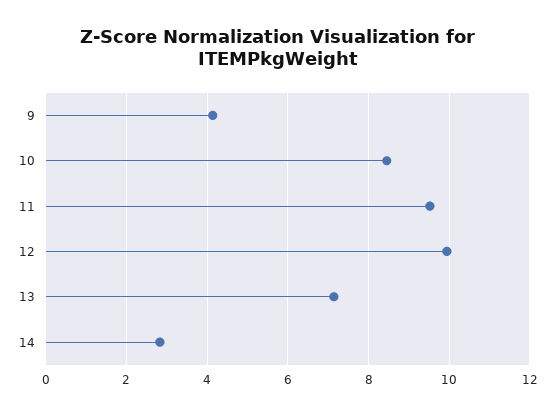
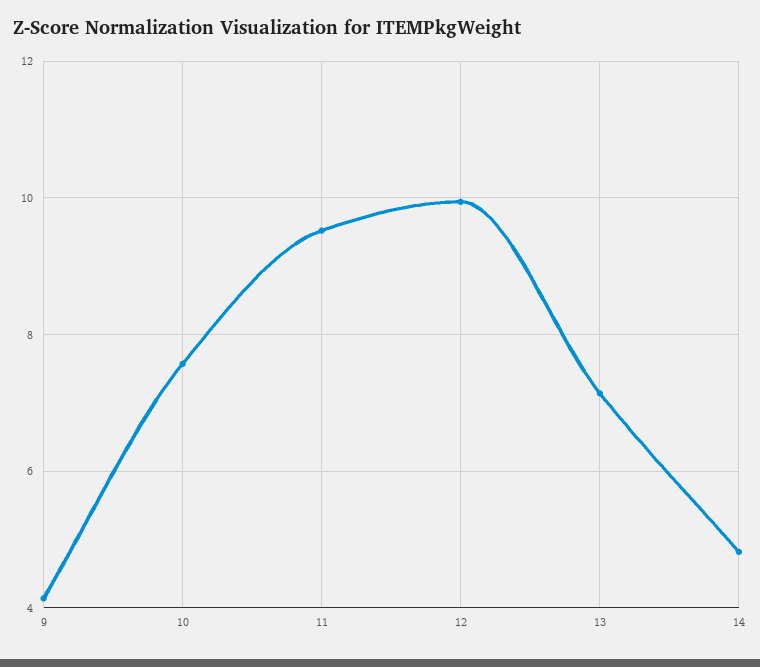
  {
    "9": 4.2,
-   "10": 8.4,
+   "10": 7.6,
    "11": 9.6,
    "12": 10,
    "13": 7.2,
-   "14": 2.8
+   "14": 4.8
  }

